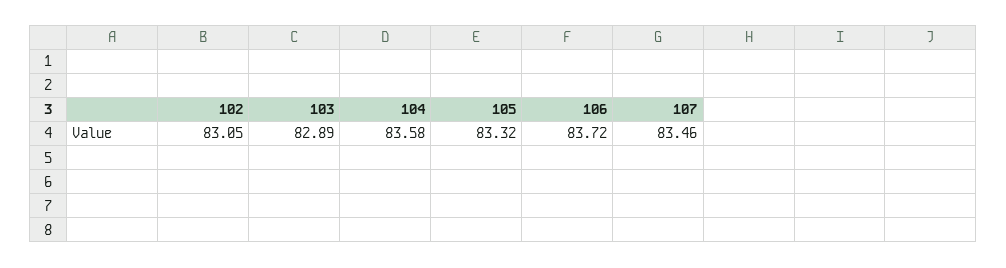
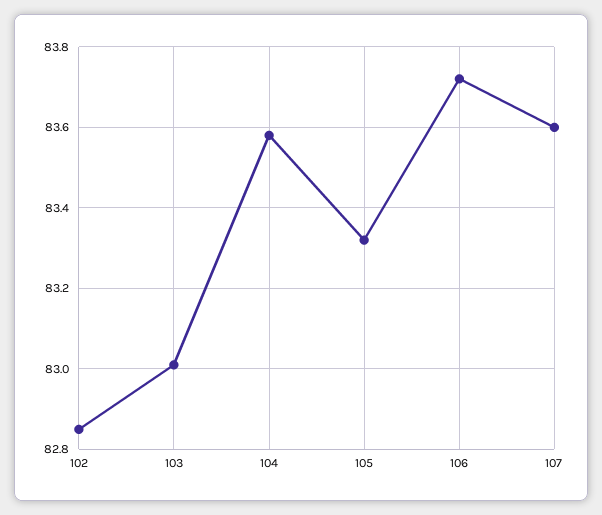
  {
-   "102": 83.05,
+   "102": 82.85,
-   "103": 82.89,
+   "103": 83,
    "104": 83.58,
    "105": 83.32,
    "106": 83.72,
-   "107": 83.46
+   "107": 83.6
  }

